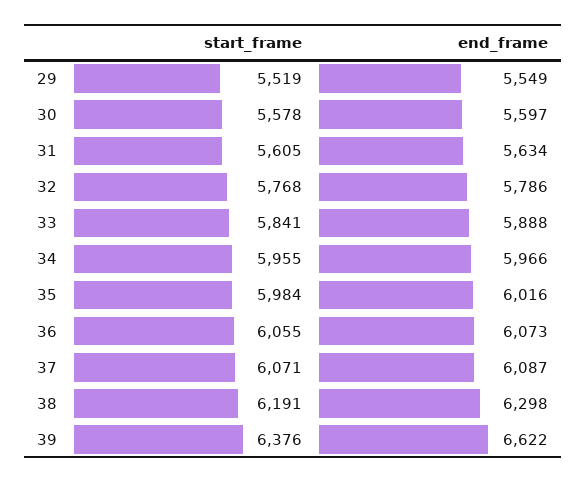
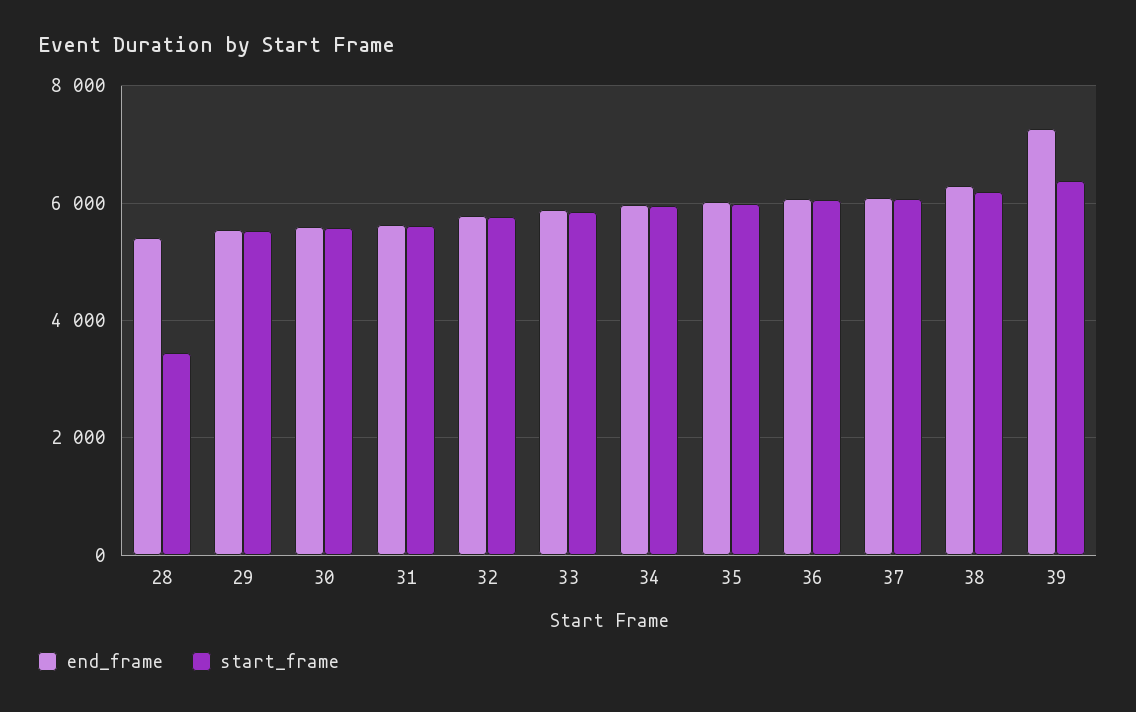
  {
    "start_frame": {
      "29": 5519,
      "30": 5578,
      "31": 5605,
      "32": 5768,
      "33": 5841,
      "34": 5955,
      "35": 5984,
      "36": 6055,
      "37": 6071,
      "38": 6191,
-     "39": 6376
+     "39": 6376,
+     "28": 3400
    },
    "end_frame": {
      "29": 5549,
      "30": 5597,
      "31": 5634,
      "32": 5786,
      "33": 5888,
      "34": 5966,
      "35": 6016,
      "36": 6073,
      "37": 6087,
      "38": 6298,
-     "39": 6622
+     "39": 7200,
+     "28": 5400
    }
  }

